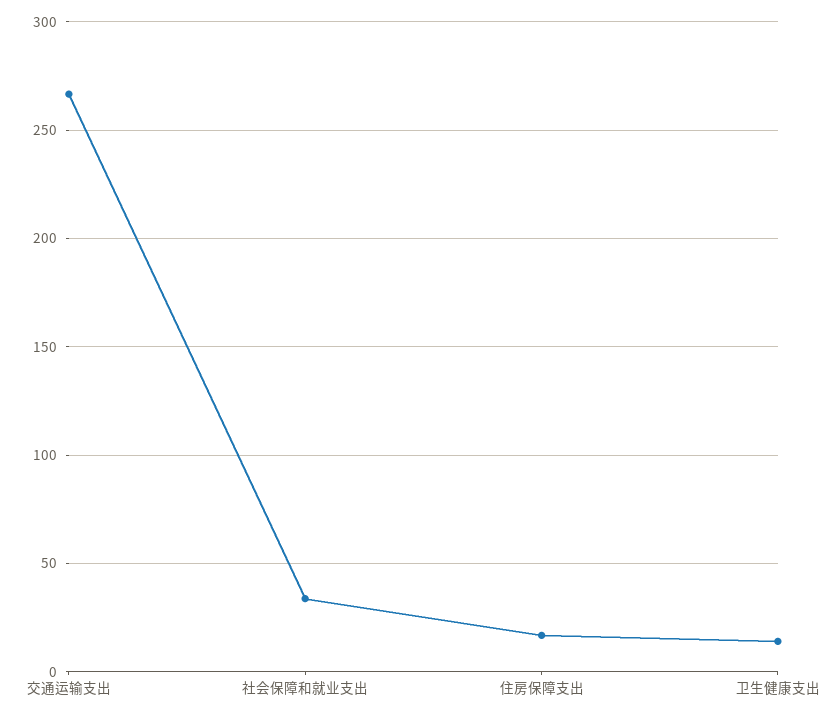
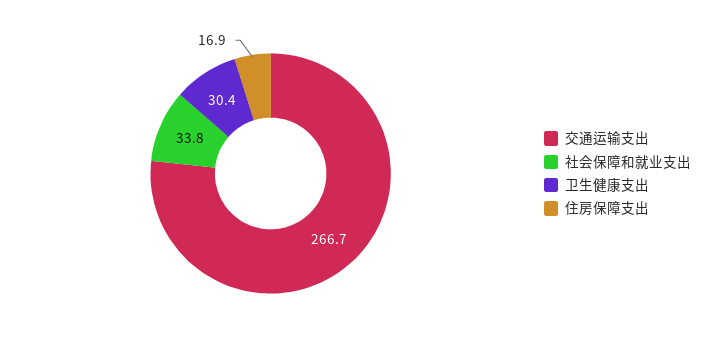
  {
    "交通运输支出": 266.7,
    "社会保障和就业支出": 33.8,
    "住房保障支出": 16.9,
-   "卫生健康支出": 15
+   "卫生健康支出": 30.4
  }

